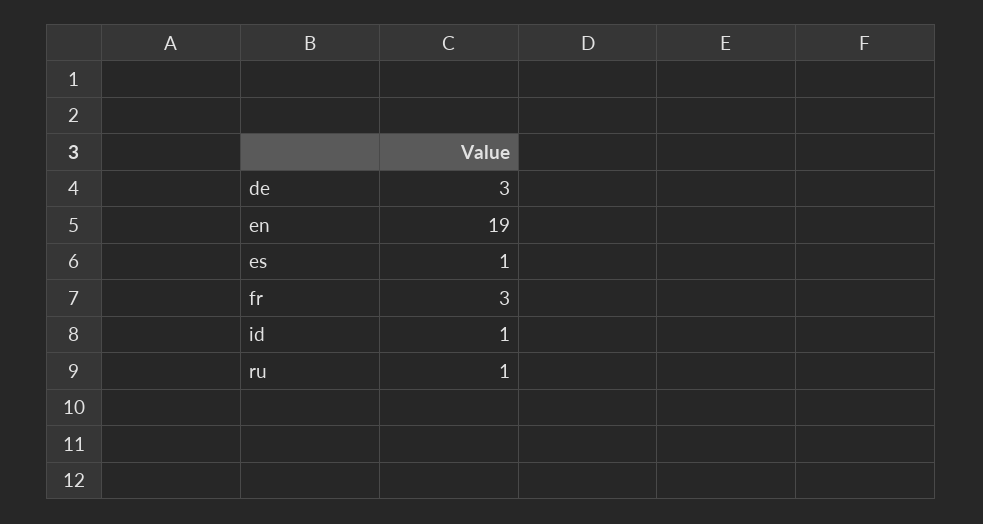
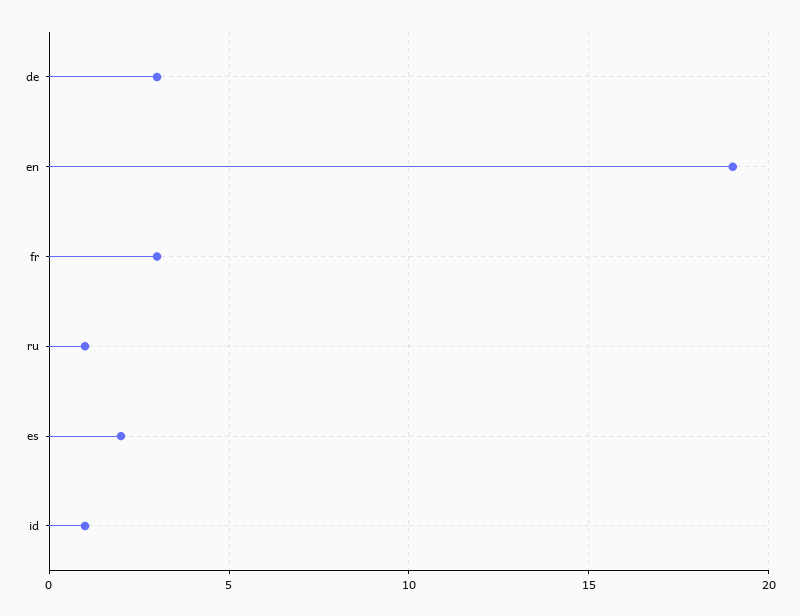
  {
    "de": 3,
    "en": 19,
-   "es": 1,
+   "es": 2,
    "fr": 3,
    "id": 1,
    "ru": 1
  }

